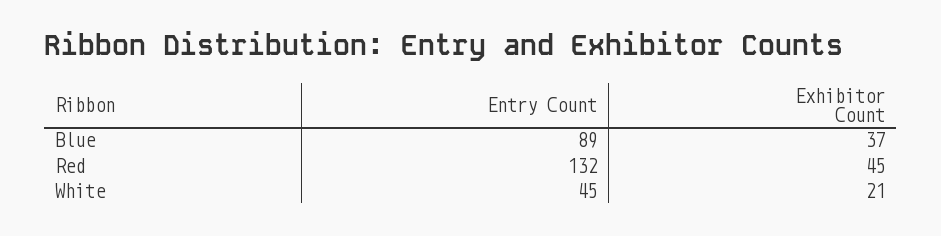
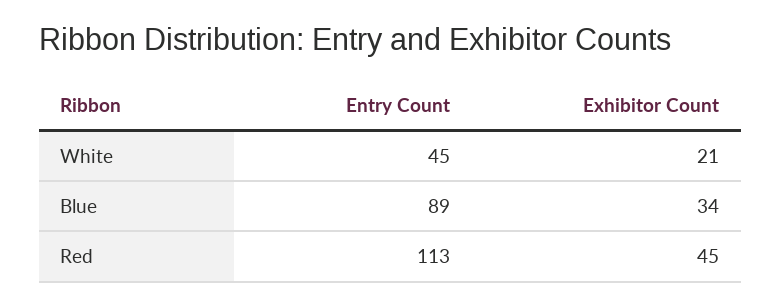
  {
    "Entry Count": {
      "Blue": 89,
-     "Red": 132,
+     "Red": 113,
      "White": 45
    },
    "Exhibitor Count": {
-     "Blue": 37,
+     "Blue": 34,
      "Red": 45,
      "White": 21
    }
  }

